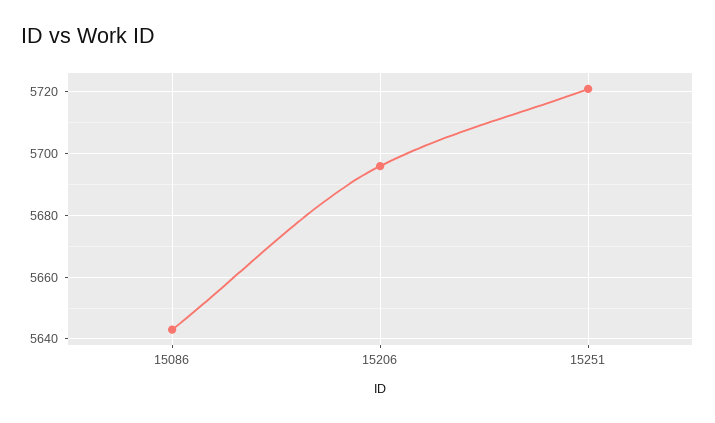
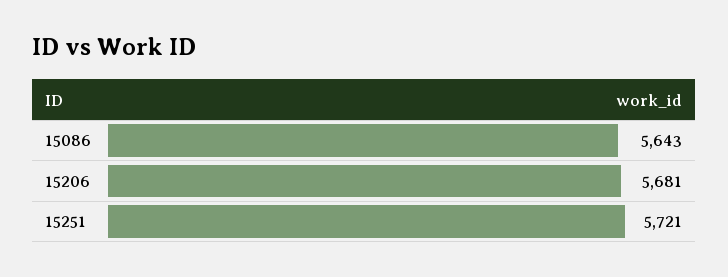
  {
    "15086": 5643,
-   "15206": 5695,
+   "15206": 5681,
    "15251": 5721
  }

